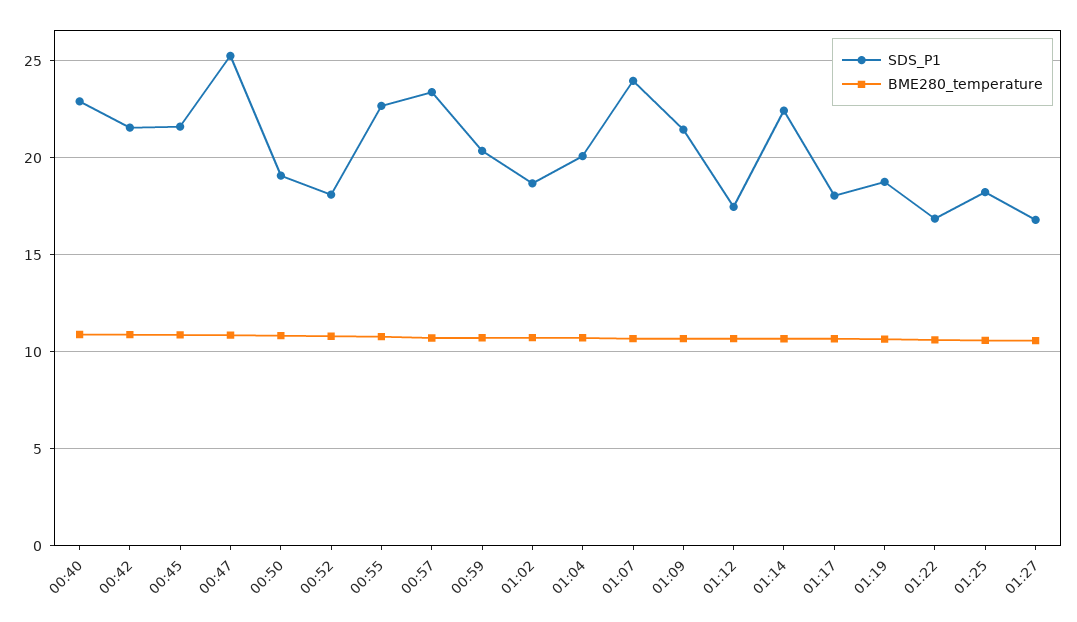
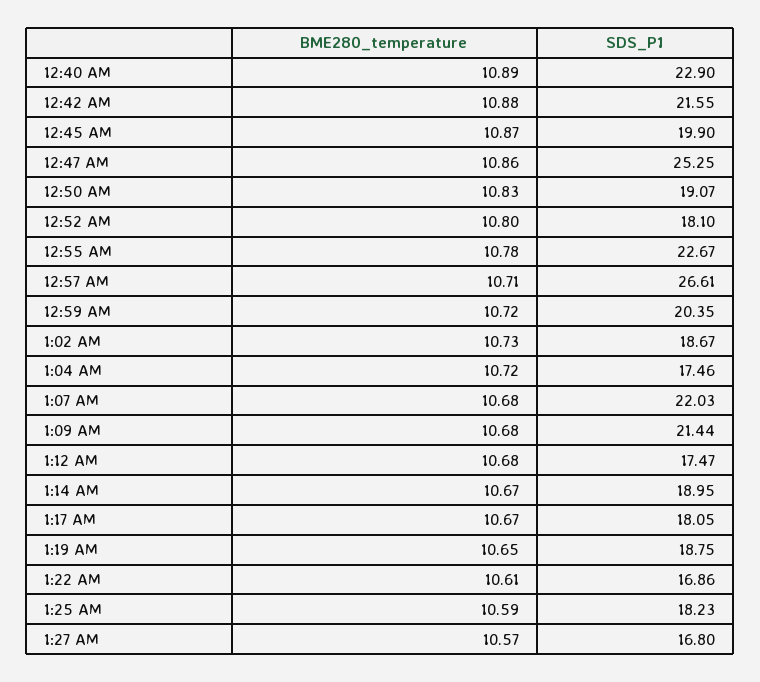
  {
    "SDS_P1": {
      "00:40": 22.9,
      "00:42": 21.55,
-     "00:45": 21.5,
+     "00:45": 19.9,
      "00:47": 25.25,
      "00:50": 19.07,
      "00:52": 18.1,
      "00:55": 22.67,
-     "00:57": 23.5,
+     "00:57": 26.61,
      "00:59": 20.35,
      "01:02": 18.67,
-     "01:04": 20,
+     "01:04": 17.46,
-     "01:07": 24,
+     "01:07": 22.03,
      "01:09": 21.44,
      "01:12": 17.47,
-     "01:14": 22.5,
+     "01:14": 18.95,
      "01:17": 18.05,
      "01:19": 18.75,
      "01:22": 16.86,
      "01:25": 18.23,
      "01:27": 16.8
    },
    "BME280_temperature": {
      "00:40": 10.89,
      "00:42": 10.88,
      "00:45": 10.87,
      "00:47": 10.86,
      "00:50": 10.83,
      "00:52": 10.8,
      "00:55": 10.78,
      "00:57": 10.71,
      "00:59": 10.72,
      "01:02": 10.73,
      "01:04": 10.72,
      "01:07": 10.68,
      "01:09": 10.68,
      "01:12": 10.68,
      "01:14": 10.67,
      "01:17": 10.67,
      "01:19": 10.65,
      "01:22": 10.61,
      "01:25": 10.59,
      "01:27": 10.57
    }
  }

